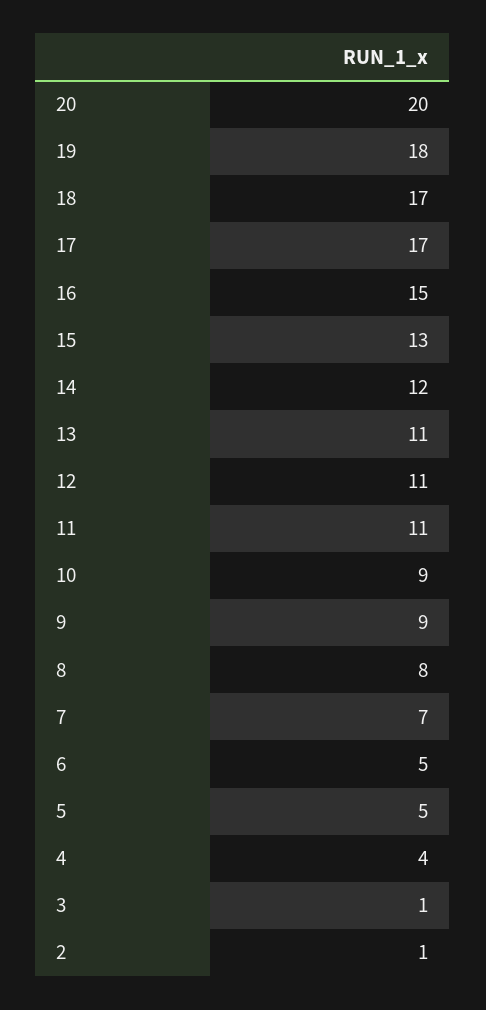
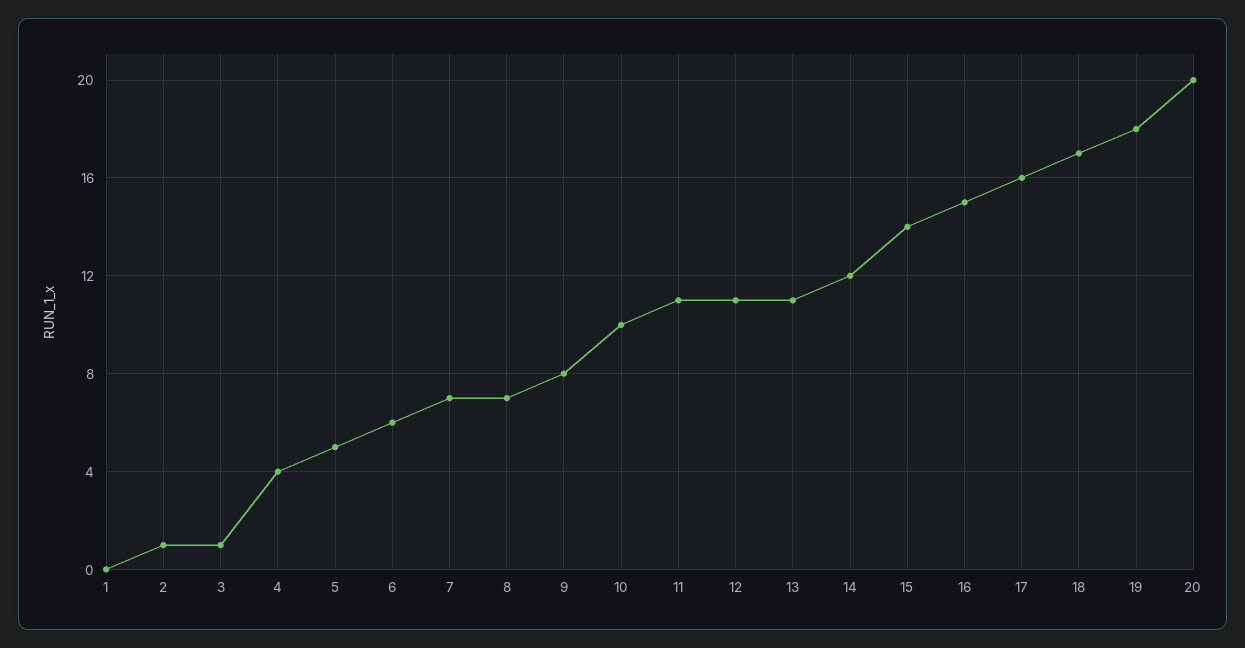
  {
    "20": 20,
    "19": 18,
    "18": 17,
-   "17": 17,
+   "17": 16,
    "16": 15,
-   "15": 13,
+   "15": 14,
    "14": 12,
    "13": 11,
    "12": 11,
    "11": 11,
-   "10": 9,
+   "10": 10,
-   "9": 9,
+   "9": 8,
-   "8": 8,
+   "8": 7,
    "7": 7,
-   "6": 5,
+   "6": 6,
    "5": 5,
    "4": 4,
    "3": 1,
-   "2": 1
+   "2": 1,
+   "1": 0
  }

